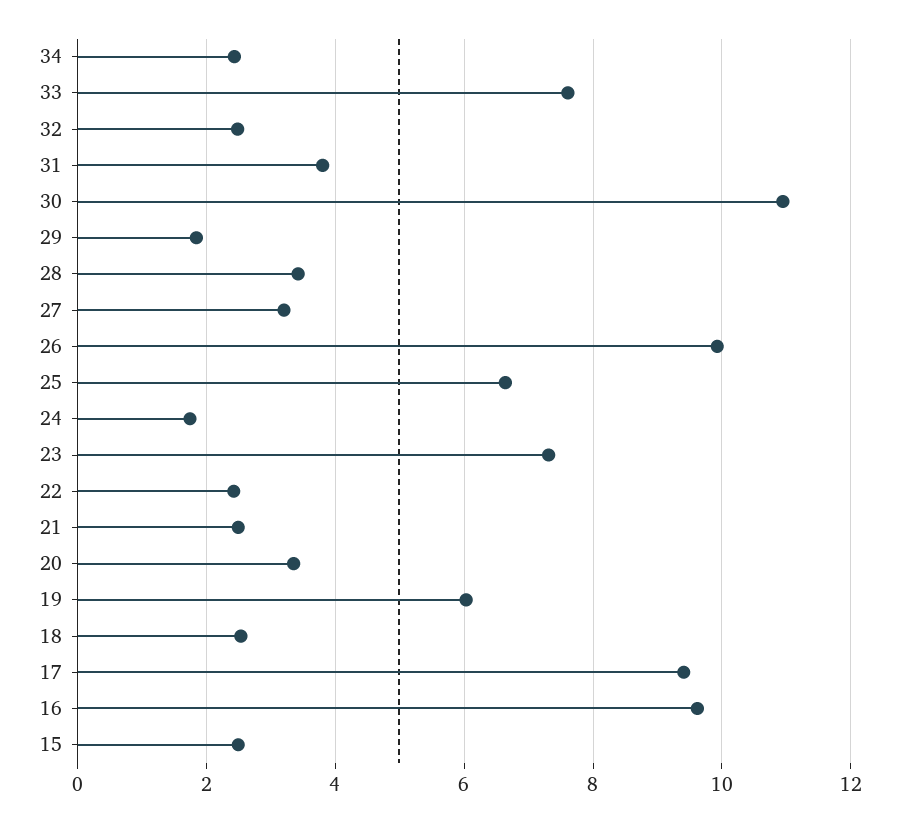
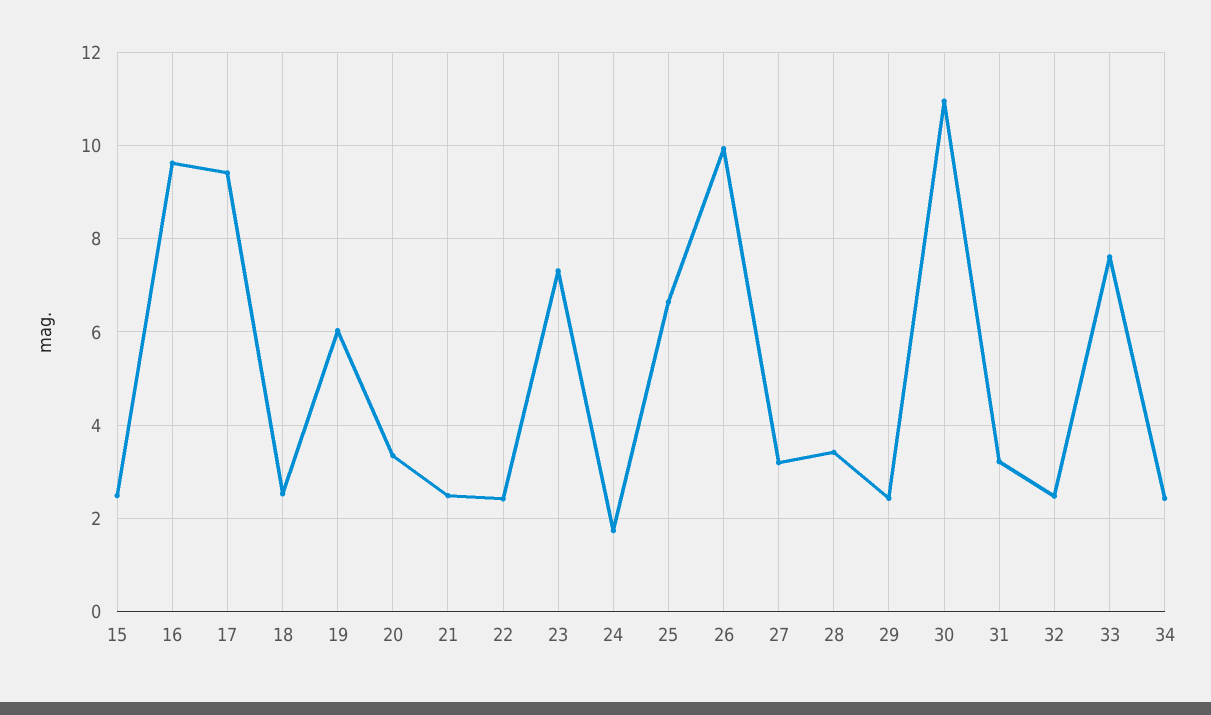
  {
    "34": 2.4,
    "33": 7.6,
    "32": 2.4,
-   "31": 3.8,
+   "31": 3.2,
    "30": 11,
-   "29": 1.8,
+   "29": 2.4,
    "28": 3.4,
    "27": 3.2,
    "26": 10,
    "25": 6.6,
    "24": 1.8,
    "23": 7.4,
    "22": 2.4,
    "21": 2.4,
    "20": 3.4,
    "19": 6,
    "18": 2.6,
    "17": 9.4,
    "16": 9.6,
    "15": 2.4
  }

